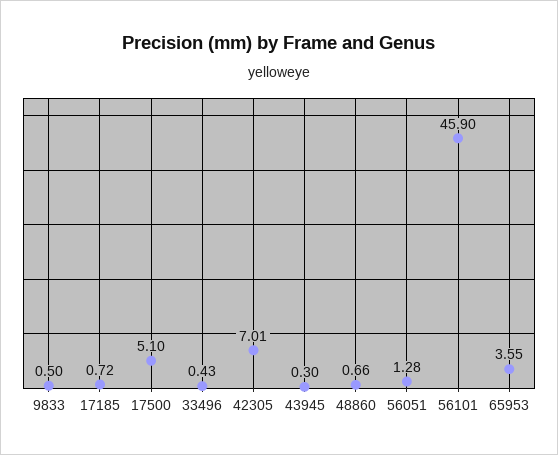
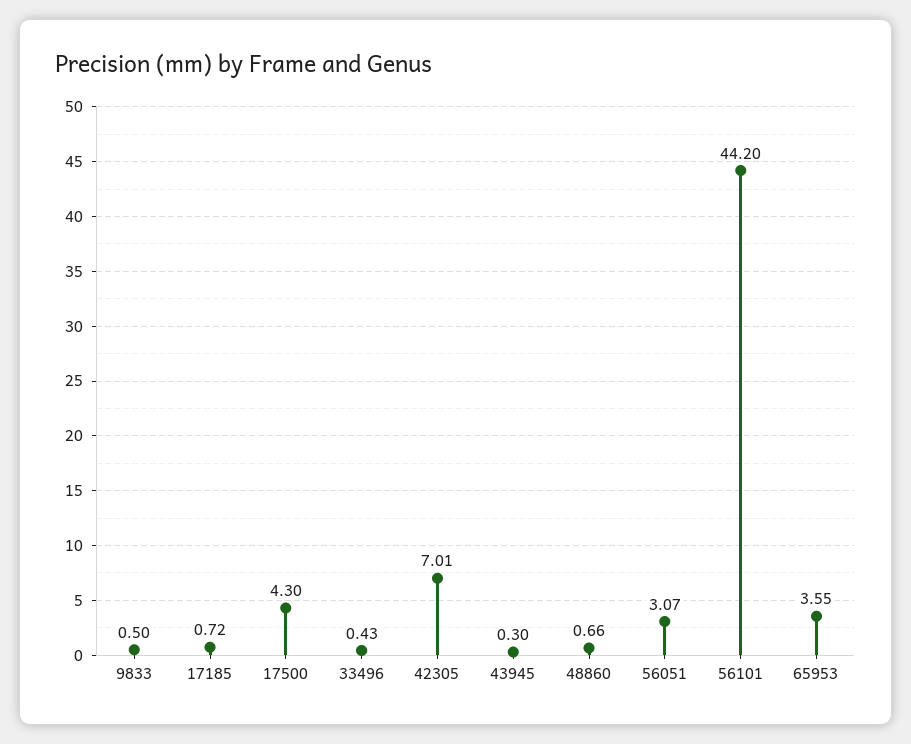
  {
    "9833": 0.5,
    "17185": 0.72,
-   "17500": 5.1,
+   "17500": 4.3,
    "33496": 0.43,
    "42305": 7.01,
    "43945": 0.3,
    "48860": 0.66,
-   "56051": 1.28,
+   "56051": 3.07,
-   "56101": 45.9,
+   "56101": 44.2,
    "65953": 3.55
  }

